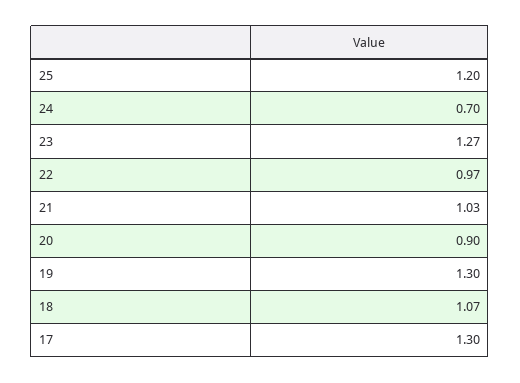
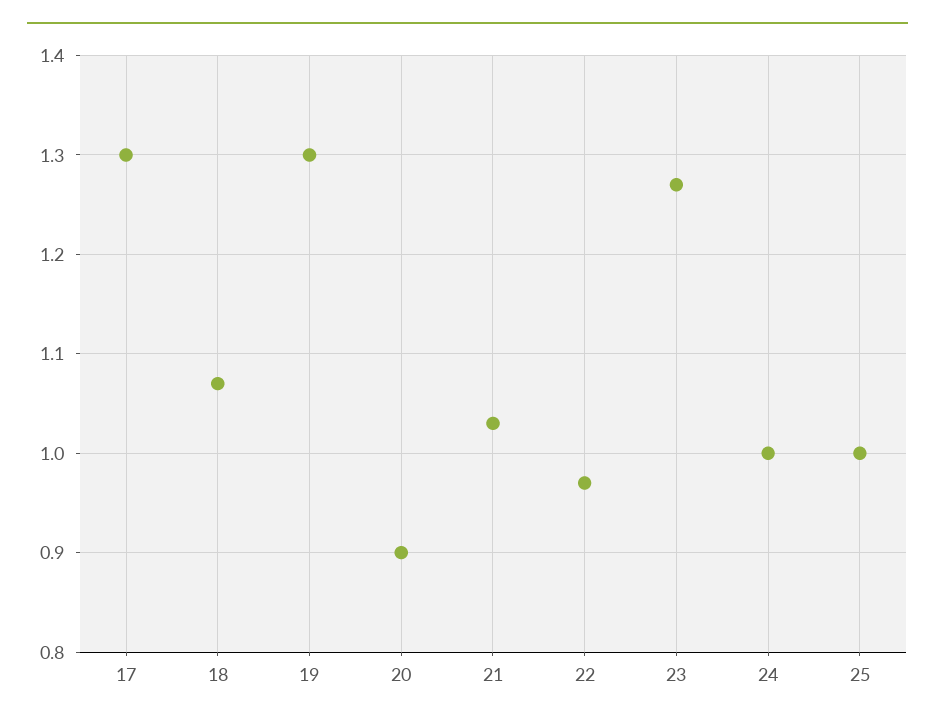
  {
-   "25": 1.2,
+   "25": 1,
-   "24": 0.7,
+   "24": 1,
    "23": 1.27,
    "22": 0.97,
    "21": 1.03,
    "20": 0.9,
    "19": 1.3,
    "18": 1.07,
    "17": 1.3
  }

